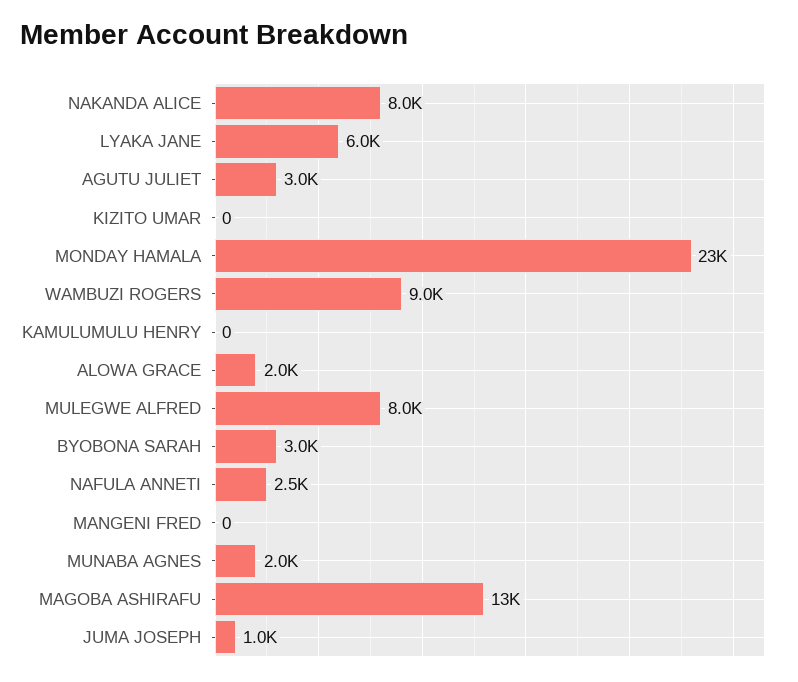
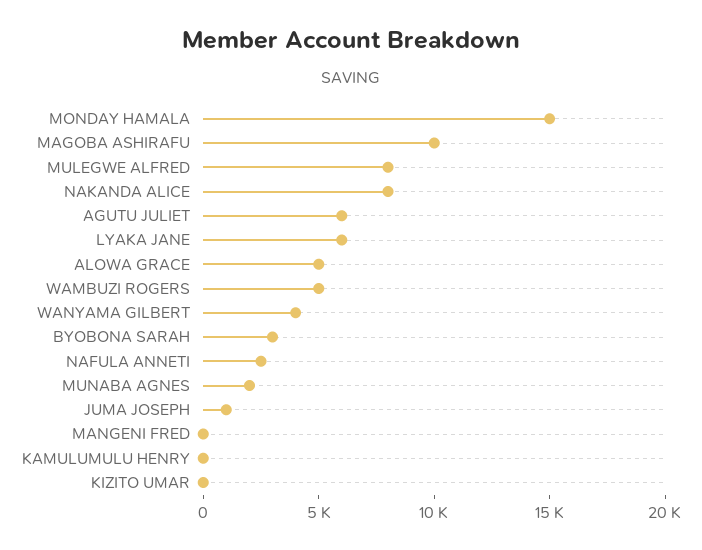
  {
    "NAKANDA ALICE": 8000,
    "LYAKA JANE": 6000,
-   "AGUTU JULIET": 3000,
+   "AGUTU JULIET": 6000,
    "KIZITO UMAR": 0,
-   "MONDAY HAMALA": 23000,
+   "MONDAY HAMALA": 15000,
-   "WAMBUZI ROGERS": 9000,
+   "WAMBUZI ROGERS": 5000,
    "KAMULUMULU HENRY": 0,
-   "ALOWA GRACE": 2000,
+   "ALOWA GRACE": 5000,
    "MULEGWE ALFRED": 8000,
    "BYOBONA SARAH": 3000,
    "NAFULA ANNETI": 2500,
    "MANGENI FRED": 0,
    "MUNABA AGNES": 2000,
-   "MAGOBA ASHIRAFU": 13000,
+   "MAGOBA ASHIRAFU": 10000,
-   "JUMA JOSEPH": 1000
+   "JUMA JOSEPH": 1000,
+   "WANYAMA GILBERT": 4000
  }

